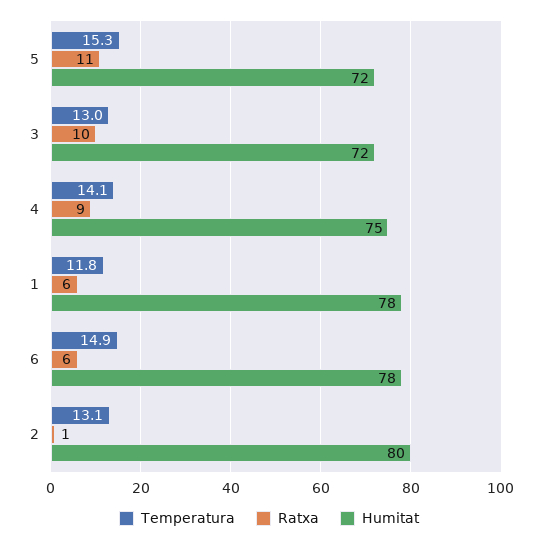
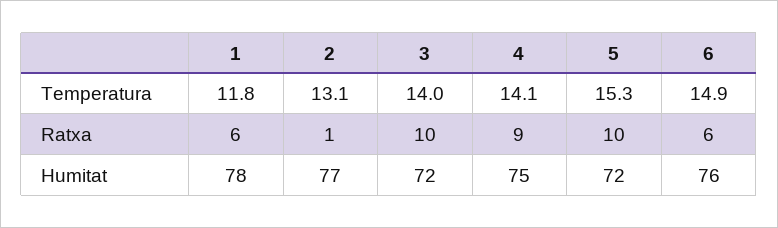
  {
    "Temperatura": {
      "5": 15.3,
-     "3": 13,
+     "3": 14,
      "4": 14.1,
      "1": 11.8,
      "6": 14.9,
      "2": 13.1
    },
    "Ratxa": {
-     "5": 11,
+     "5": 10,
      "3": 10,
      "4": 9,
      "1": 6,
      "6": 6,
      "2": 1
    },
    "Humitat": {
      "5": 72,
      "3": 72,
      "4": 75,
      "1": 78,
-     "6": 78,
+     "6": 76,
-     "2": 80
+     "2": 77
    }
  }

